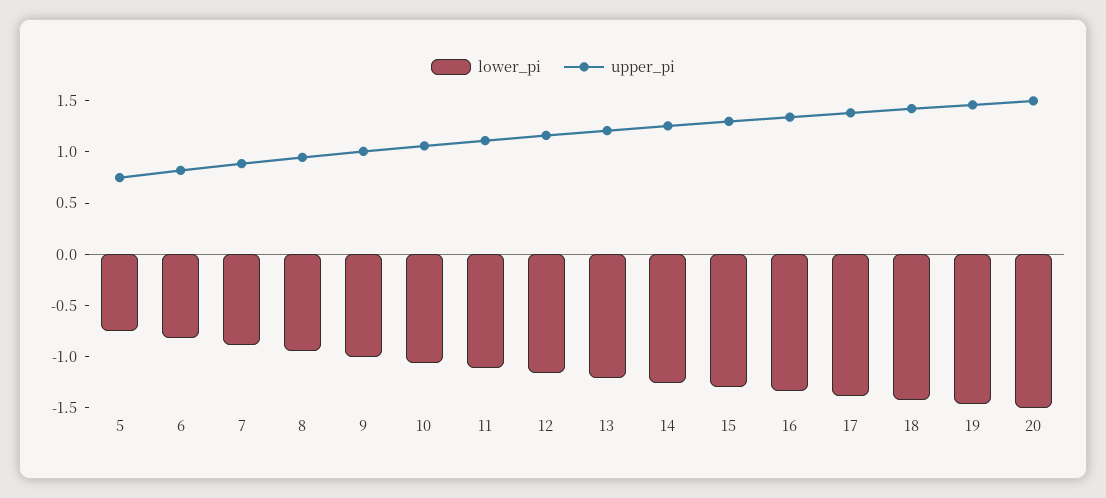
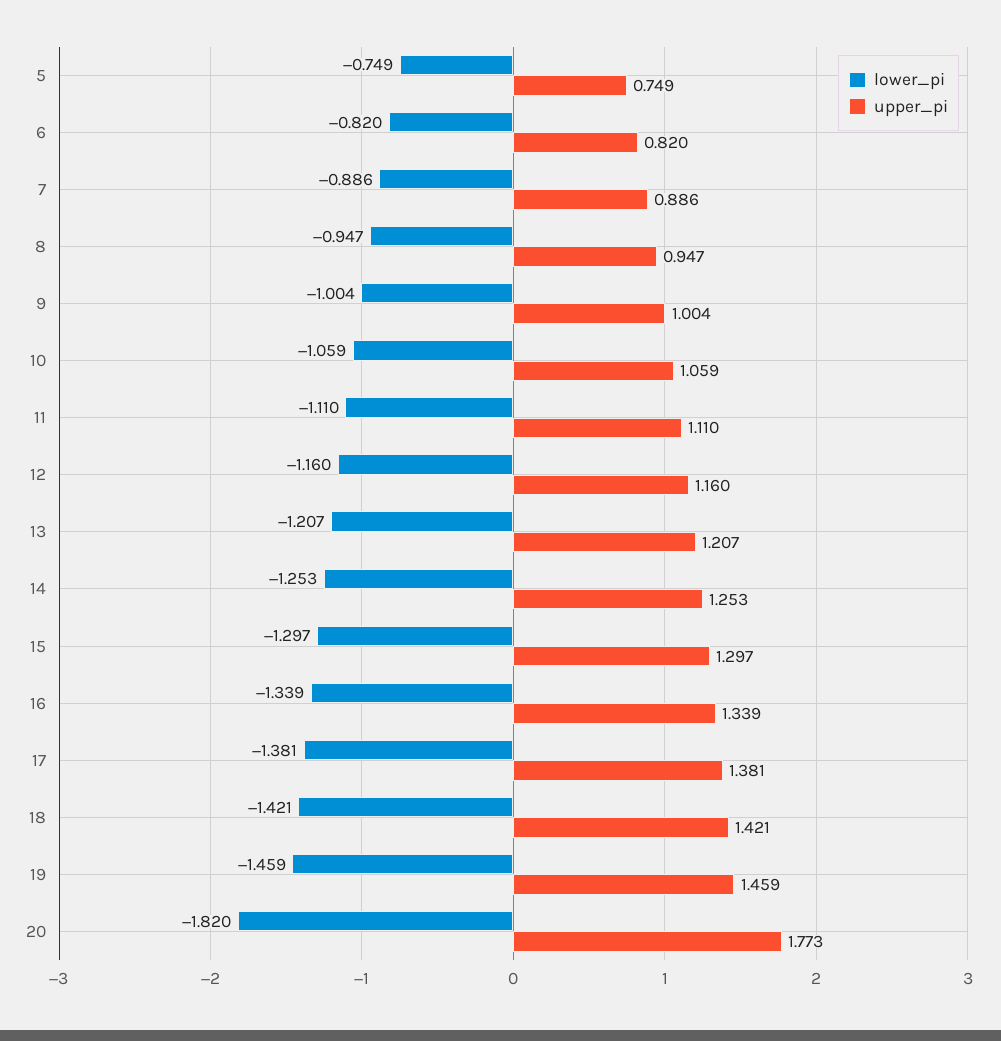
  {
    "lower_pi": {
      "5": -0.749,
      "6": -0.82,
      "7": -0.886,
      "8": -0.947,
      "9": -1.004,
      "10": -1.059,
      "11": -1.11,
      "12": -1.16,
      "13": -1.207,
      "14": -1.253,
      "15": -1.297,
      "16": -1.339,
      "17": -1.381,
      "18": -1.421,
      "19": -1.459,
-     "20": -1.5
+     "20": -1.82
    },
    "upper_pi": {
      "5": 0.749,
      "6": 0.82,
      "7": 0.886,
      "8": 0.947,
      "9": 1.004,
      "10": 1.059,
      "11": 1.11,
      "12": 1.16,
      "13": 1.207,
      "14": 1.253,
      "15": 1.297,
      "16": 1.339,
      "17": 1.381,
      "18": 1.421,
      "19": 1.459,
-     "20": 1.5
+     "20": 1.773
    }
  }

